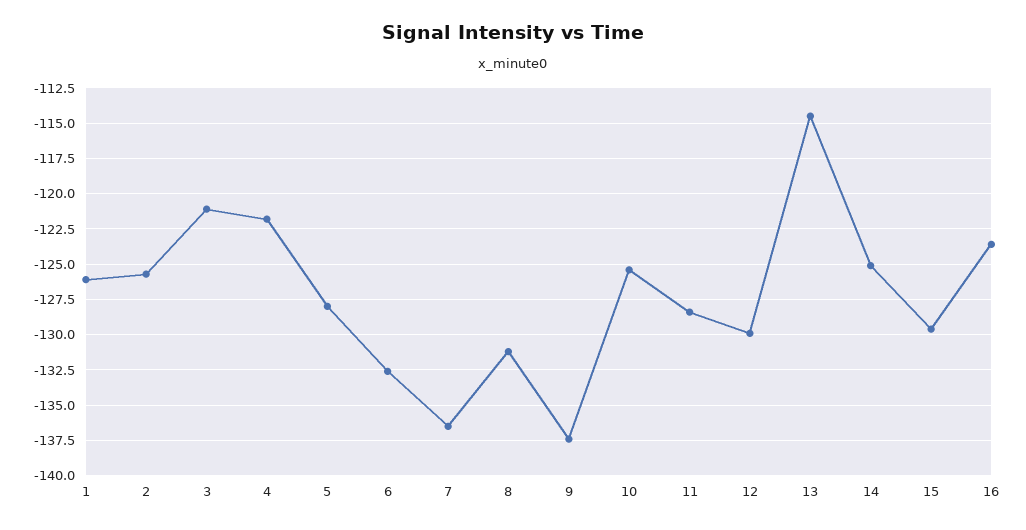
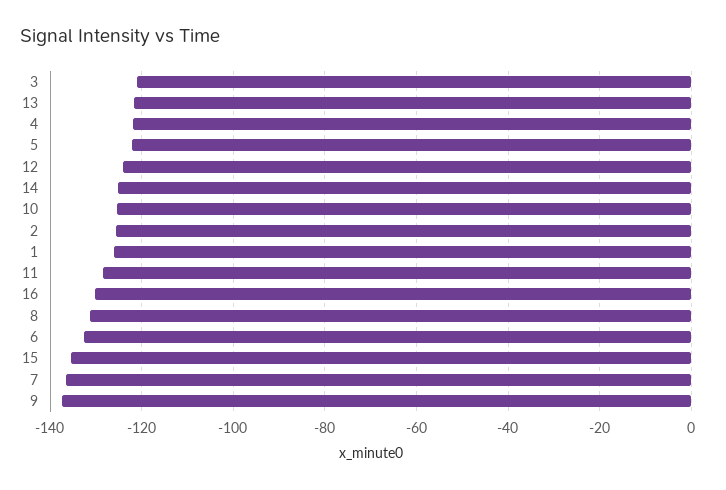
  {
    "1": -126,
    "2": -125.5,
    "3": -121,
    "4": -122,
-   "5": -128,
+   "5": -122,
    "6": -132.5,
    "7": -136.5,
    "8": -131,
    "9": -137.5,
    "10": -125.5,
    "11": -128.5,
-   "12": -130,
+   "12": -124,
-   "13": -114.5,
+   "13": -122,
    "14": -125,
-   "15": -129.5,
+   "15": -136,
-   "16": -123.5
+   "16": -130
  }

